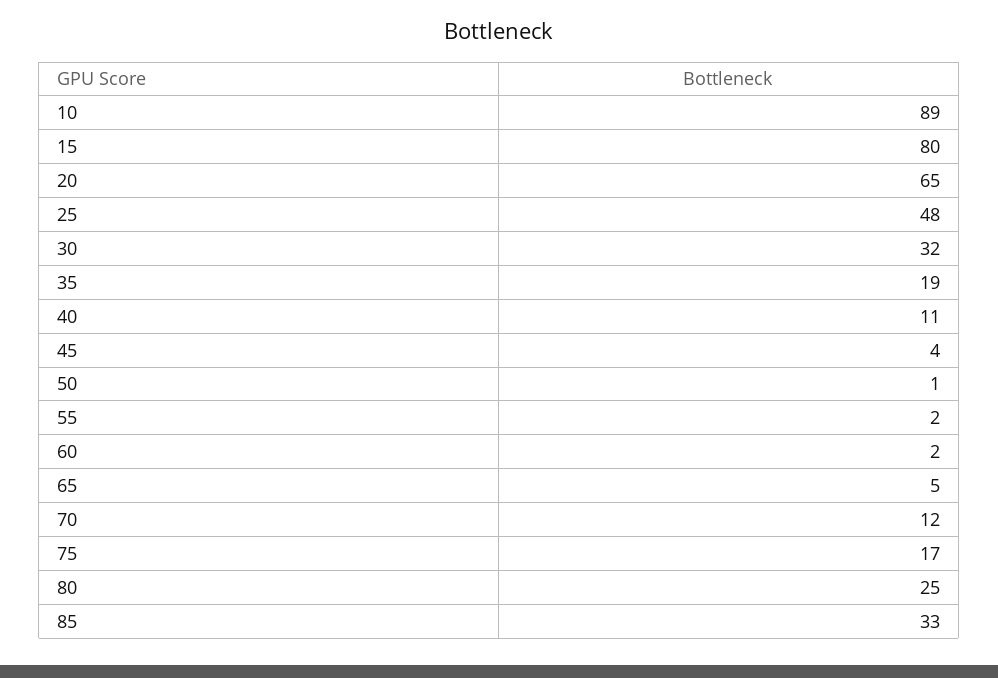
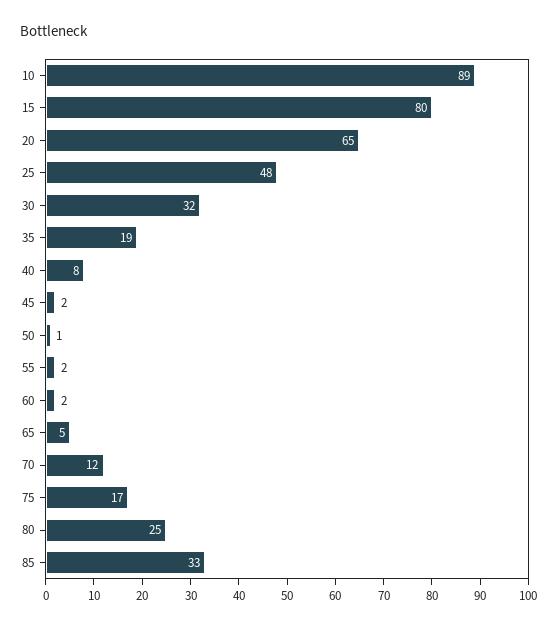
  {
    "10": 89,
    "15": 80,
    "20": 65,
    "25": 48,
    "30": 32,
    "35": 19,
-   "40": 11,
+   "40": 8,
-   "45": 4,
+   "45": 2,
    "50": 1,
    "55": 2,
    "60": 2,
    "65": 5,
    "70": 12,
    "75": 17,
    "80": 25,
    "85": 33
  }

